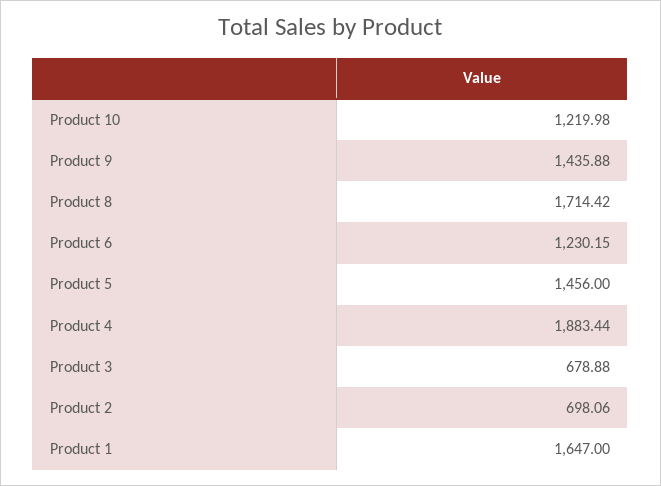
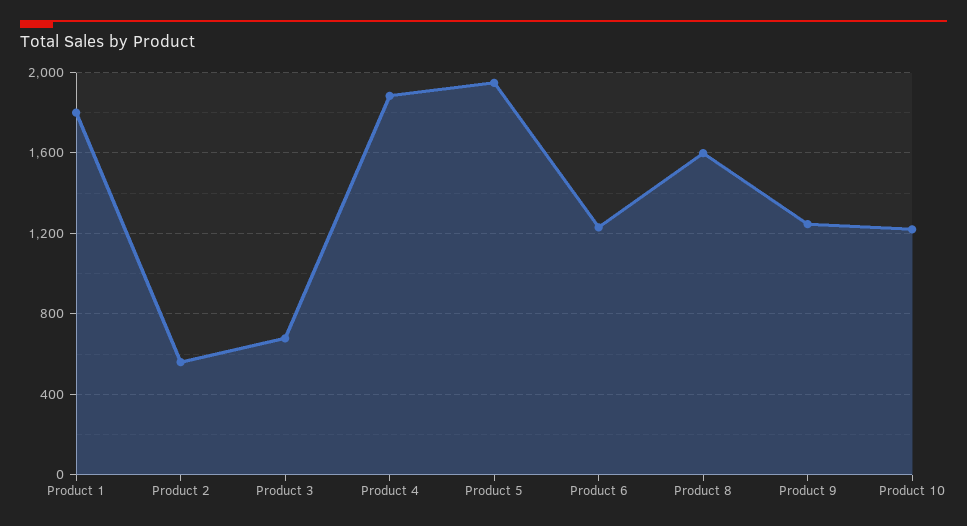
  {
    "Product 10": 1219.98,
-   "Product 9": 1435.88,
+   "Product 9": 1250,
-   "Product 8": 1714.42,
+   "Product 8": 1600,
    "Product 6": 1230.15,
-   "Product 5": 1456,
+   "Product 5": 1950,
    "Product 4": 1883.44,
    "Product 3": 678.88,
-   "Product 2": 698.06,
+   "Product 2": 550,
-   "Product 1": 1647
+   "Product 1": 1800
  }

